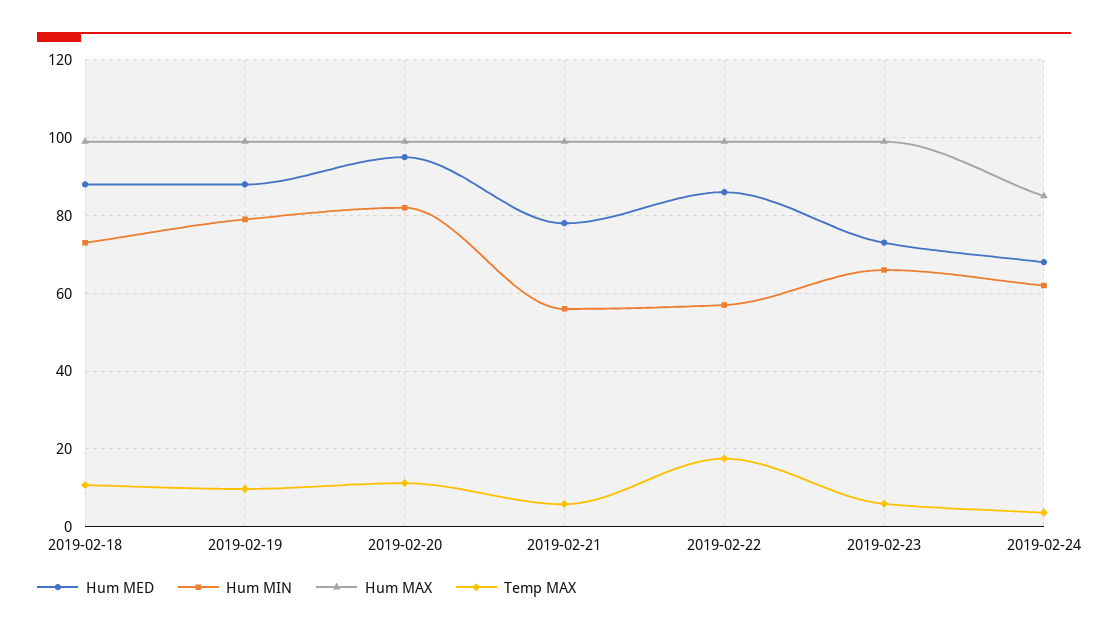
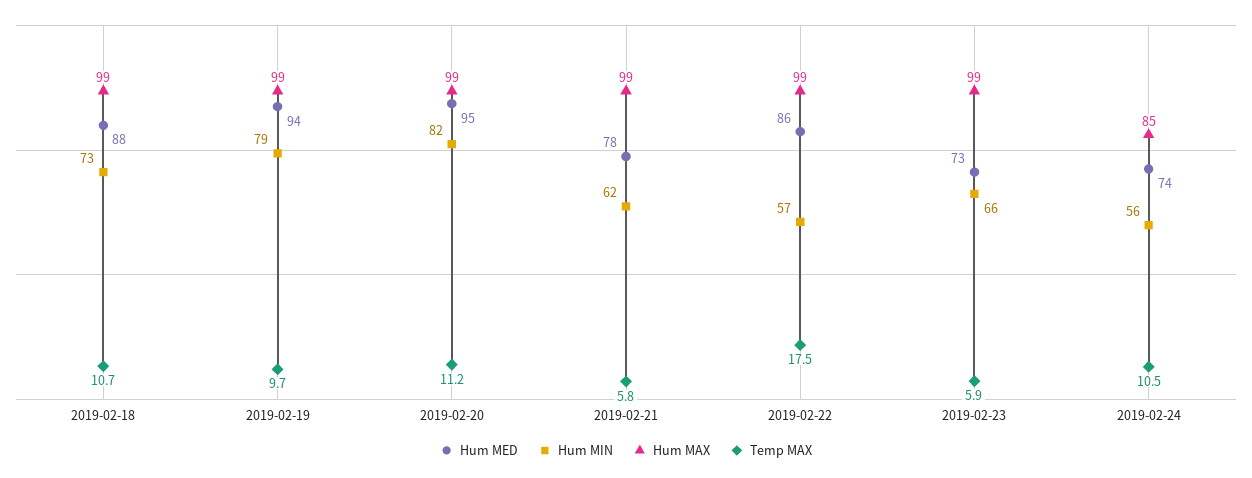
  {
    "Hum MED": {
      "2019-02-18": 88,
-     "2019-02-19": 88,
+     "2019-02-19": 94,
      "2019-02-20": 95,
      "2019-02-21": 78,
      "2019-02-22": 86,
      "2019-02-23": 73,
-     "2019-02-24": 68
+     "2019-02-24": 74
    },
    "Hum MIN": {
      "2019-02-18": 73,
      "2019-02-19": 79,
      "2019-02-20": 82,
-     "2019-02-21": 56,
+     "2019-02-21": 62,
      "2019-02-22": 57,
      "2019-02-23": 66,
-     "2019-02-24": 62
+     "2019-02-24": 56
    },
    "Hum MAX": {
      "2019-02-18": 99,
      "2019-02-19": 99,
      "2019-02-20": 99,
      "2019-02-21": 99,
      "2019-02-22": 99,
      "2019-02-23": 99,
      "2019-02-24": 85
    },
    "Temp MAX": {
      "2019-02-18": 10.7,
      "2019-02-19": 9.7,
      "2019-02-20": 11.2,
      "2019-02-21": 5.8,
      "2019-02-22": 17.5,
      "2019-02-23": 5.9,
-     "2019-02-24": 4
+     "2019-02-24": 10.5
    }
  }

